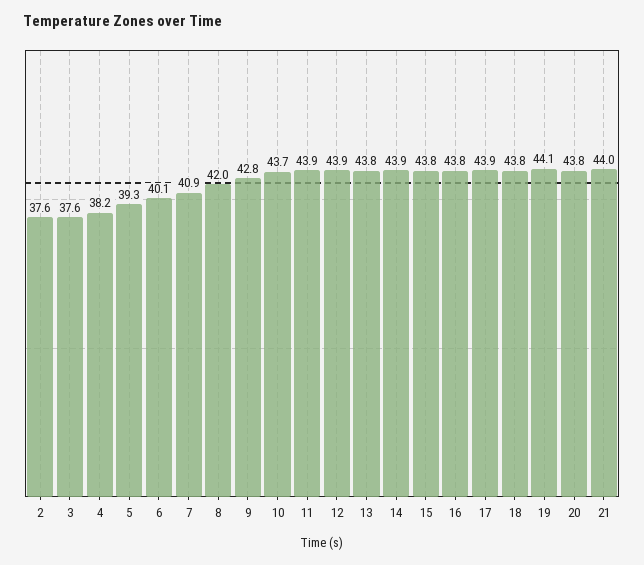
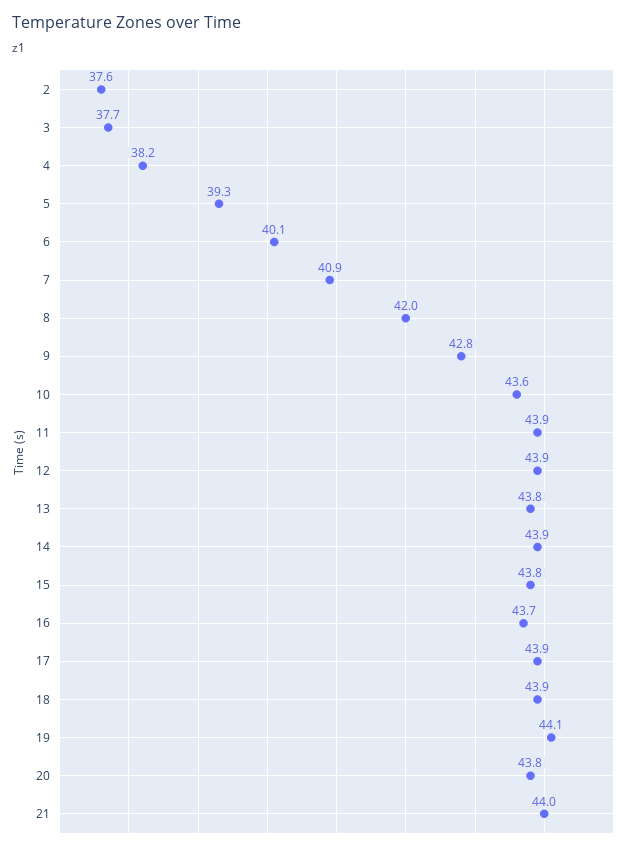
  {
    "2": 37.6,
-   "3": 37.6,
+   "3": 37.7,
    "4": 38.2,
    "5": 39.3,
    "6": 40.1,
    "7": 40.9,
    "8": 42,
    "9": 42.8,
-   "10": 43.7,
+   "10": 43.6,
    "11": 43.9,
    "12": 43.9,
    "13": 43.8,
    "14": 43.9,
    "15": 43.8,
-   "16": 43.8,
+   "16": 43.7,
    "17": 43.9,
-   "18": 43.8,
+   "18": 43.9,
    "19": 44.1,
    "20": 43.8,
    "21": 44
  }

